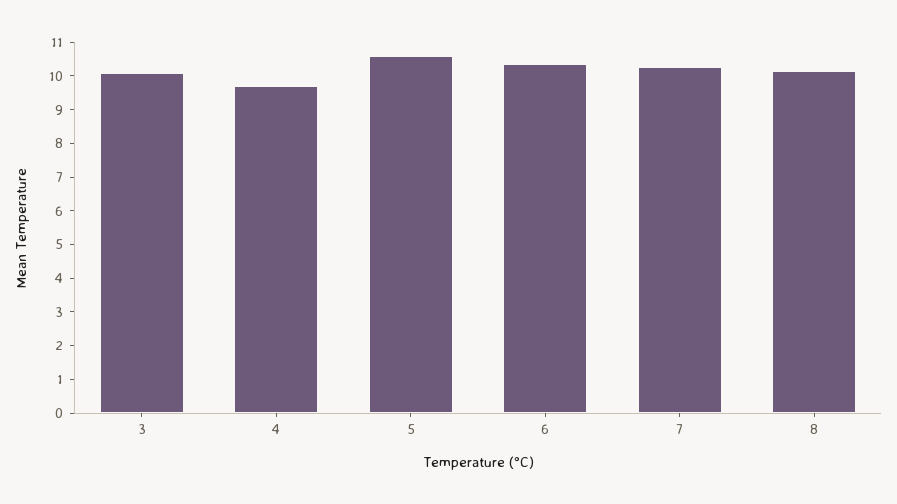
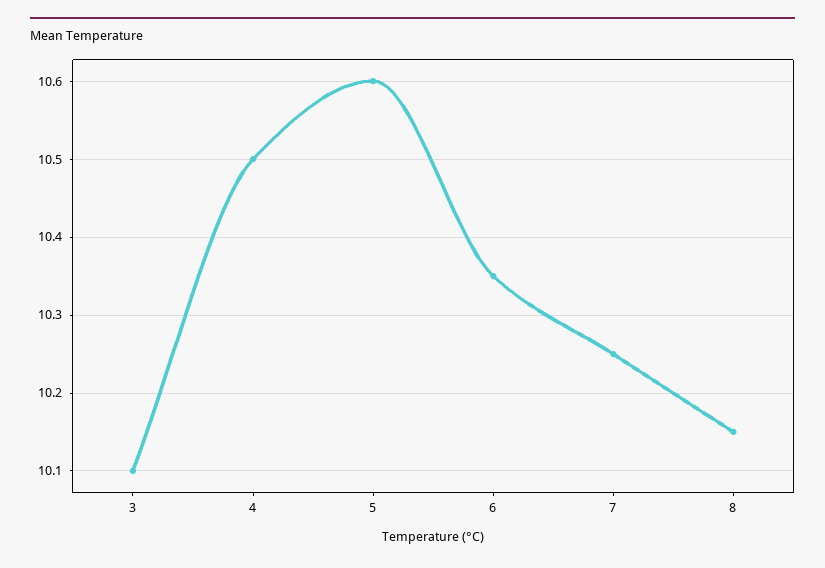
  {
    "3": 10.1,
-   "4": 9.75,
+   "4": 10.5,
    "5": 10.6,
    "6": 10.35,
    "7": 10.25,
    "8": 10.15
  }

